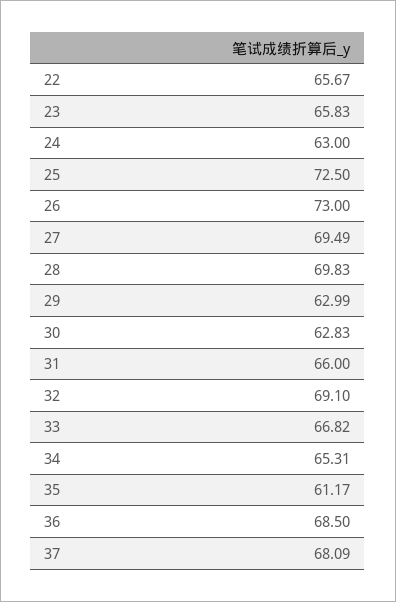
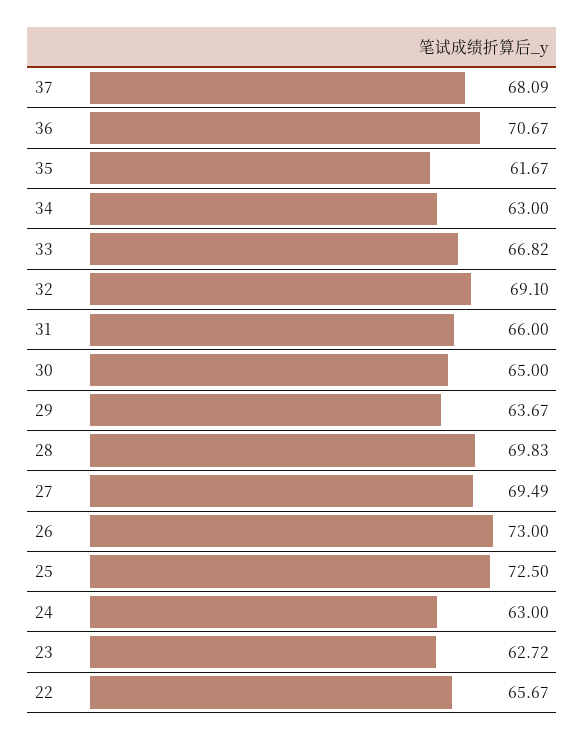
  {
    "22": 65.67,
-   "23": 65.83,
+   "23": 62.72,
    "24": 63,
    "25": 72.5,
    "26": 73,
    "27": 69.49,
    "28": 69.83,
-   "29": 62.99,
+   "29": 63.67,
-   "30": 62.83,
+   "30": 65,
    "31": 66,
    "32": 69.1,
    "33": 66.82,
-   "34": 65.31,
+   "34": 63,
-   "35": 61.17,
+   "35": 61.67,
-   "36": 68.5,
+   "36": 70.67,
    "37": 68.09
  }

